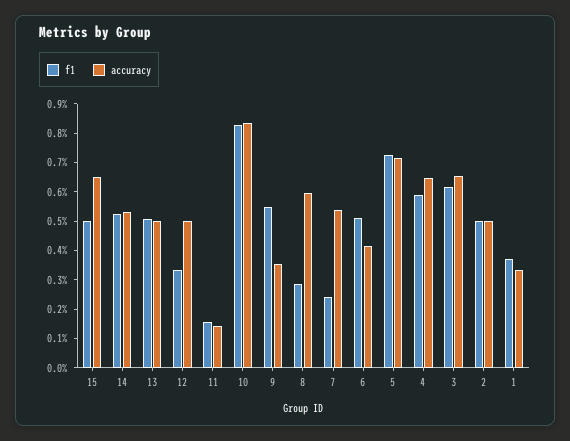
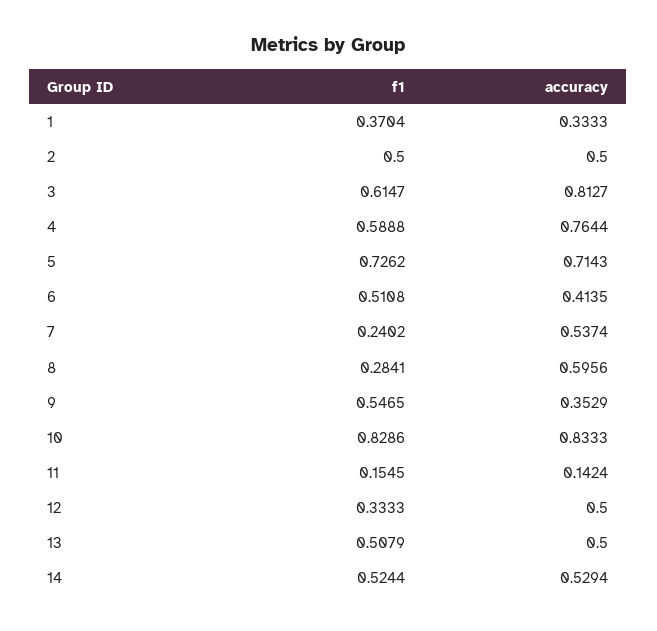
  {
    "f1": {
-     "15": 0.5,
      "14": 0.5244,
      "13": 0.5079,
      "12": 0.3333,
      "11": 0.1545,
      "10": 0.8286,
      "9": 0.5465,
      "8": 0.2841,
      "7": 0.2402,
      "6": 0.5108,
      "5": 0.7262,
      "4": 0.5888,
      "3": 0.6147,
      "2": 0.5,
      "1": 0.3704
    },
    "accuracy": {
-     "15": 0.65,
      "14": 0.5294,
      "13": 0.5,
      "12": 0.5,
      "11": 0.1424,
      "10": 0.8333,
      "9": 0.3529,
      "8": 0.5956,
      "7": 0.5374,
      "6": 0.4135,
      "5": 0.7143,
-     "4": 0.65,
+     "4": 0.7644,
-     "3": 0.65,
+     "3": 0.8127,
      "2": 0.5,
      "1": 0.3333
    }
  }

